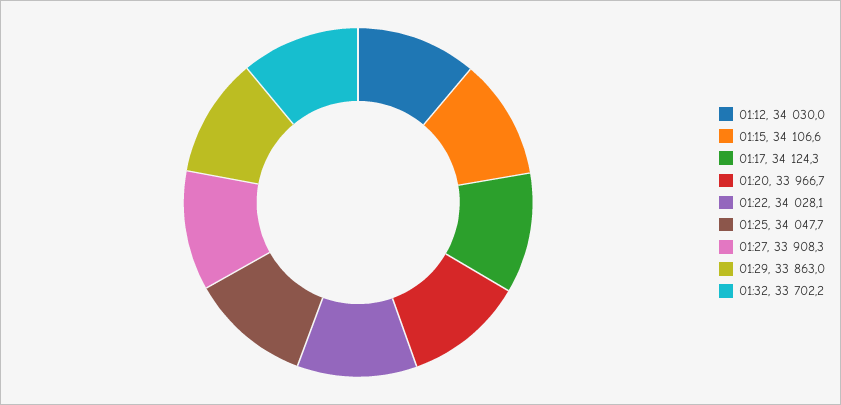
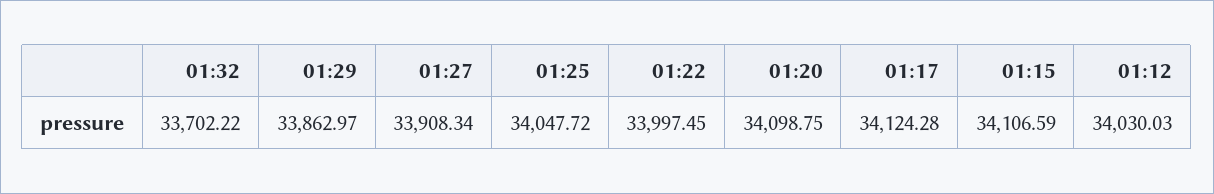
  {
    "01:12": 34030.03,
    "01:15": 34106.59,
    "01:17": 34124.28,
-   "01:20": 33966.7,
+   "01:20": 34098.75,
-   "01:22": 34028.1,
+   "01:22": 33997.45,
    "01:25": 34047.72,
    "01:27": 33908.34,
    "01:29": 33862.97,
    "01:32": 33702.22
  }

